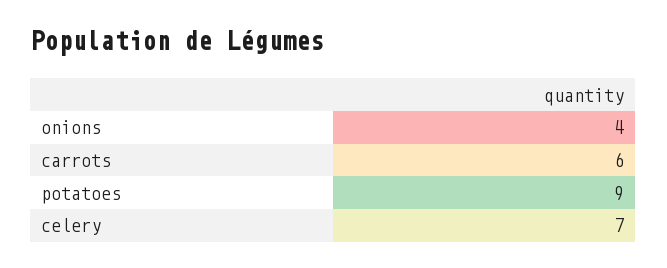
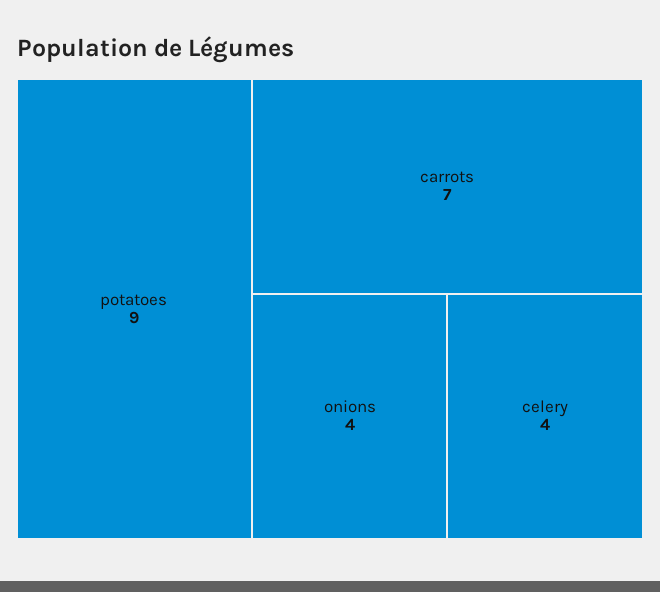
  {
    "onions": 4,
-   "carrots": 6,
+   "carrots": 7,
    "potatoes": 9,
-   "celery": 7
+   "celery": 4
  }

